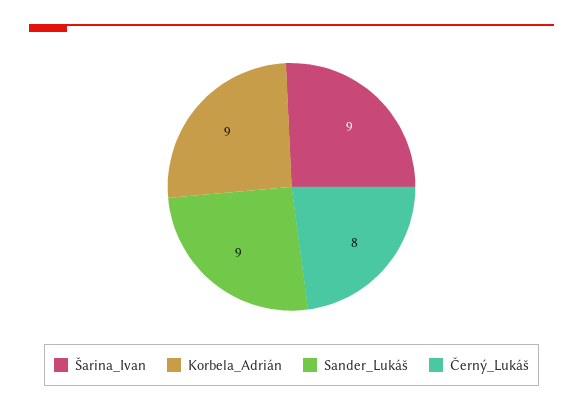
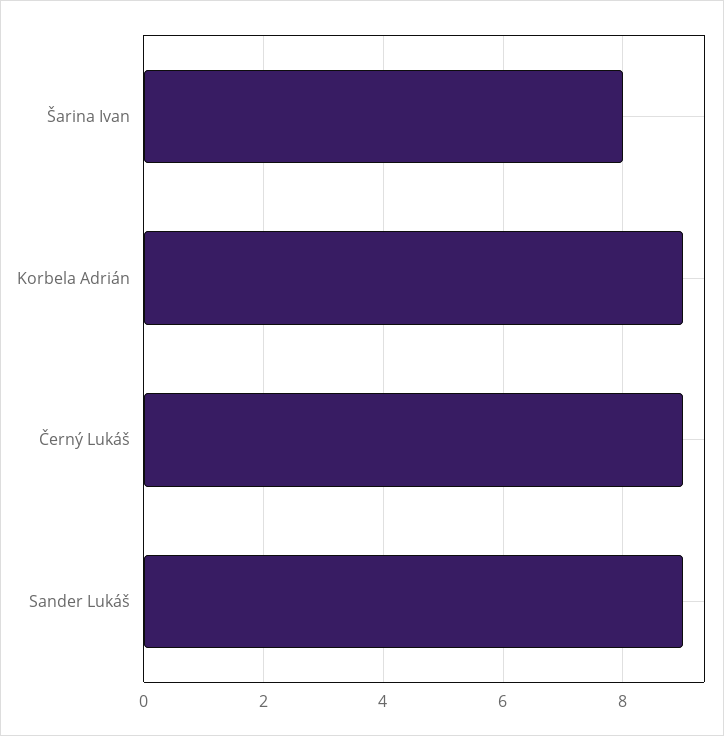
  {
-   "Šarina_Ivan": 9,
+   "Šarina_Ivan": 8,
    "Korbela_Adrián": 9,
    "Sander_Lukáš": 9,
-   "Černý_Lukáš": 8
+   "Černý_Lukáš": 9
  }

